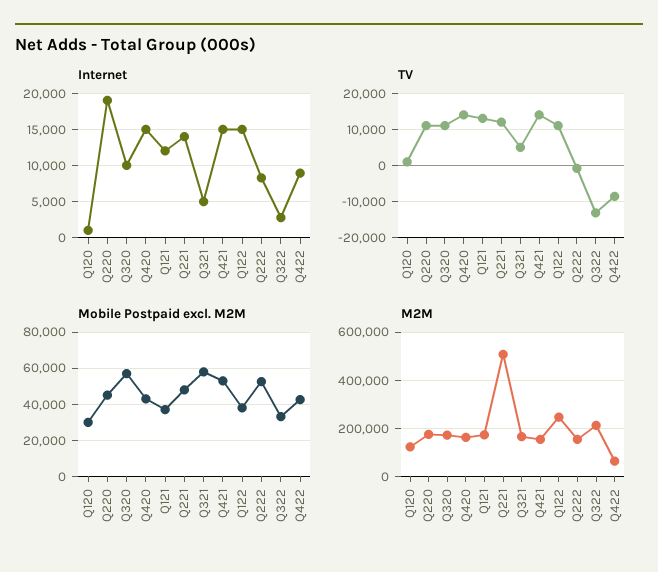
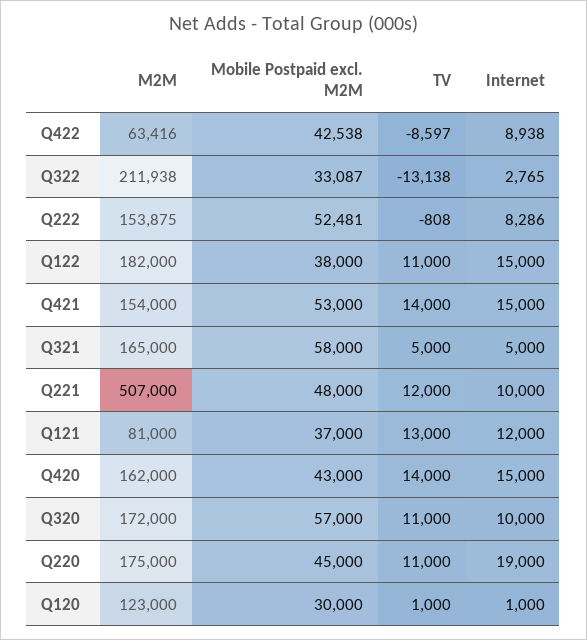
  {
    "Internet": {
      "Q120": 1000,
      "Q220": 19000,
      "Q320": 10000,
      "Q420": 15000,
      "Q121": 12000,
-     "Q221": 14000,
+     "Q221": 10000,
      "Q321": 5000,
      "Q421": 15000,
      "Q122": 15000,
      "Q222": 8286,
      "Q322": 2765,
      "Q422": 8938
    },
    "TV": {
      "Q120": 1000,
      "Q220": 11000,
      "Q320": 11000,
      "Q420": 14000,
      "Q121": 13000,
      "Q221": 12000,
      "Q321": 5000,
      "Q421": 14000,
      "Q122": 11000,
      "Q222": -808,
      "Q322": -13138,
      "Q422": -8597
    },
    "Mobile Postpaid excl. M2M": {
      "Q120": 30000,
      "Q220": 45000,
      "Q320": 57000,
      "Q420": 43000,
      "Q121": 37000,
      "Q221": 48000,
      "Q321": 58000,
      "Q421": 53000,
      "Q122": 38000,
      "Q222": 52481,
      "Q322": 33087,
      "Q422": 42538
    },
    "M2M": {
      "Q120": 123000,
      "Q220": 175000,
      "Q320": 172000,
      "Q420": 162000,
-     "Q121": 175000,
+     "Q121": 81000,
      "Q221": 507000,
      "Q321": 165000,
      "Q421": 154000,
-     "Q122": 250000,
+     "Q122": 182000,
      "Q222": 153875,
      "Q322": 211938,
      "Q422": 63416
    }
  }

